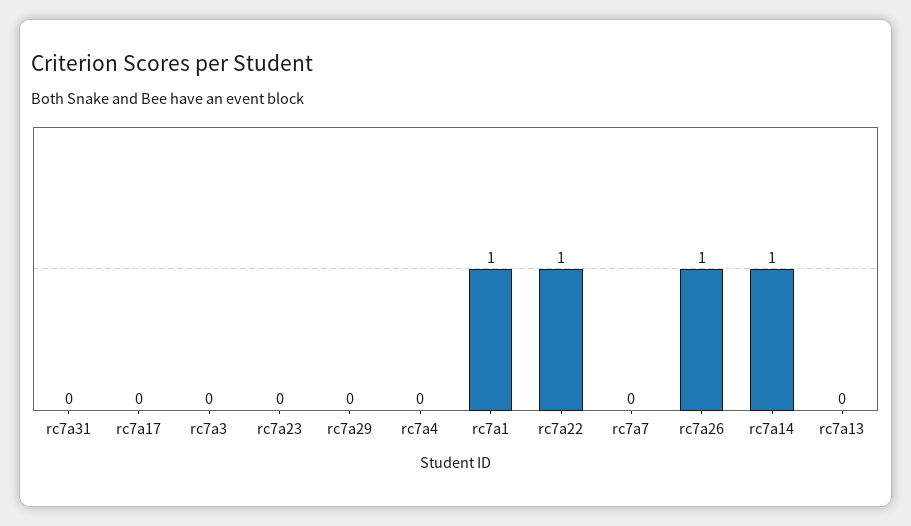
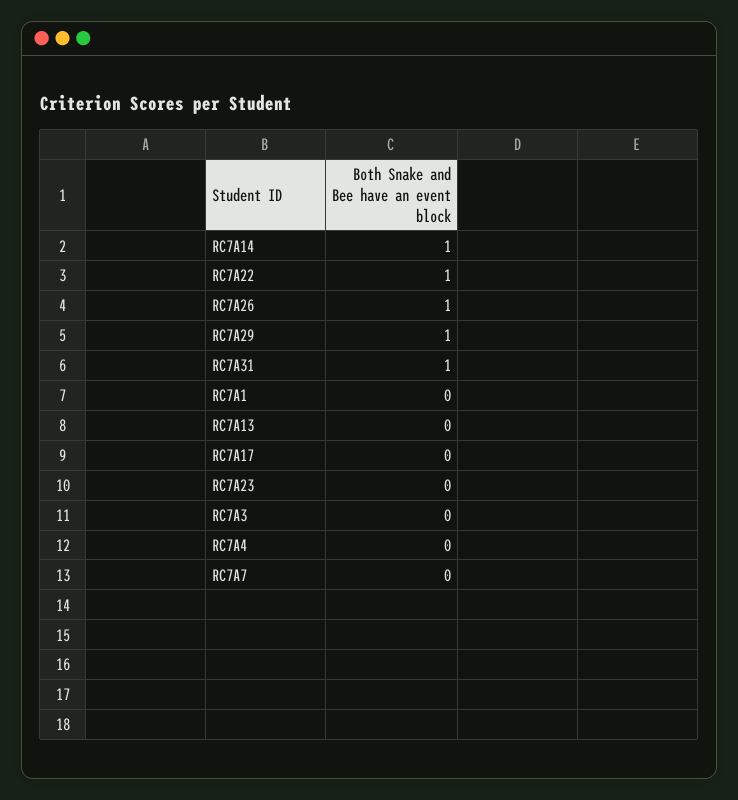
  {
-   "rc7a31": 0,
+   "rc7a31": 1,
    "rc7a17": 0,
    "rc7a3": 0,
    "rc7a23": 0,
-   "rc7a29": 0,
+   "rc7a29": 1,
    "rc7a4": 0,
-   "rc7a1": 1,
+   "rc7a1": 0,
    "rc7a22": 1,
    "rc7a7": 0,
    "rc7a26": 1,
    "rc7a14": 1,
    "rc7a13": 0
  }

